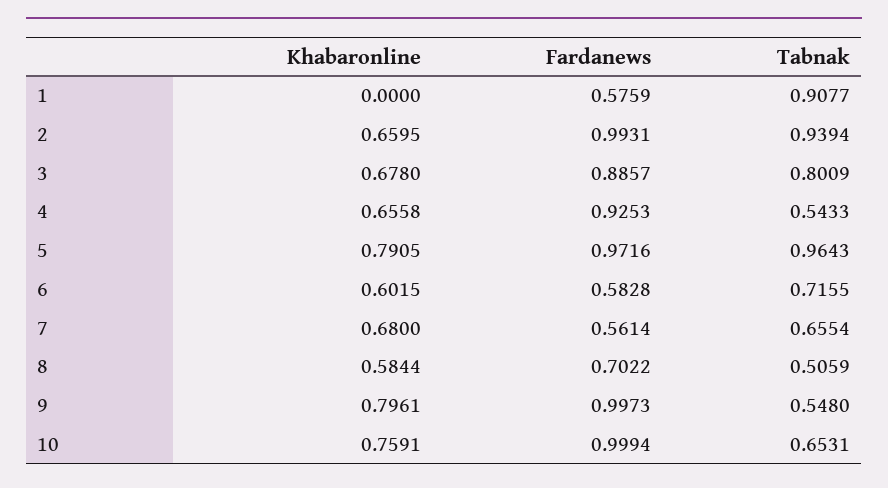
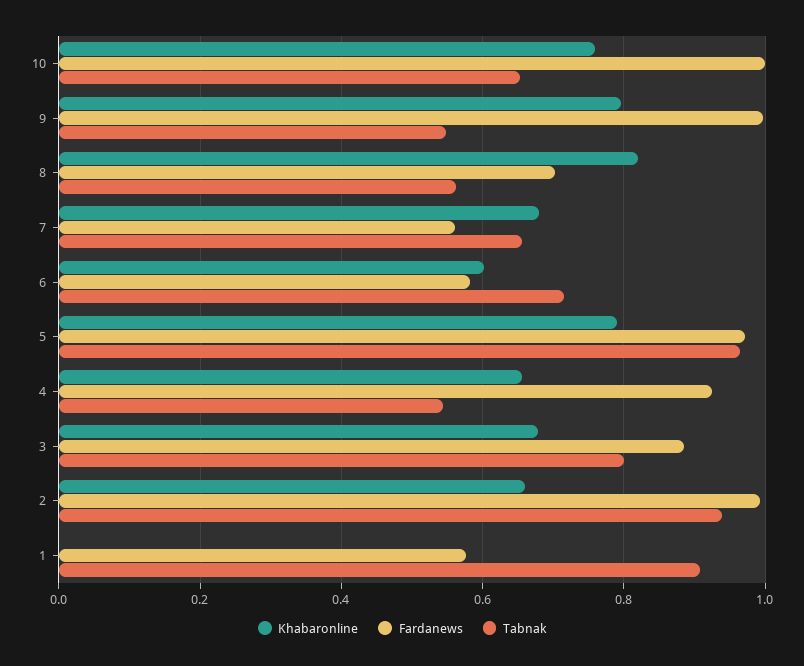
  {
    "Khabaronline": {
      "1": 0,
      "2": 0.6595,
      "3": 0.678,
      "4": 0.6558,
      "5": 0.7905,
      "6": 0.6015,
      "7": 0.68,
-     "8": 0.5844,
+     "8": 0.82,
      "9": 0.7961,
      "10": 0.7591
    },
    "Fardanews": {
      "1": 0.5759,
      "2": 0.9931,
      "3": 0.8857,
      "4": 0.9253,
      "5": 0.9716,
      "6": 0.5828,
      "7": 0.5614,
      "8": 0.7022,
      "9": 0.9973,
      "10": 0.9994
    },
    "Tabnak": {
      "1": 0.9077,
      "2": 0.9394,
      "3": 0.8009,
      "4": 0.5433,
      "5": 0.9643,
      "6": 0.7155,
      "7": 0.6554,
-     "8": 0.5059,
+     "8": 0.56,
      "9": 0.548,
      "10": 0.6531
    }
  }

